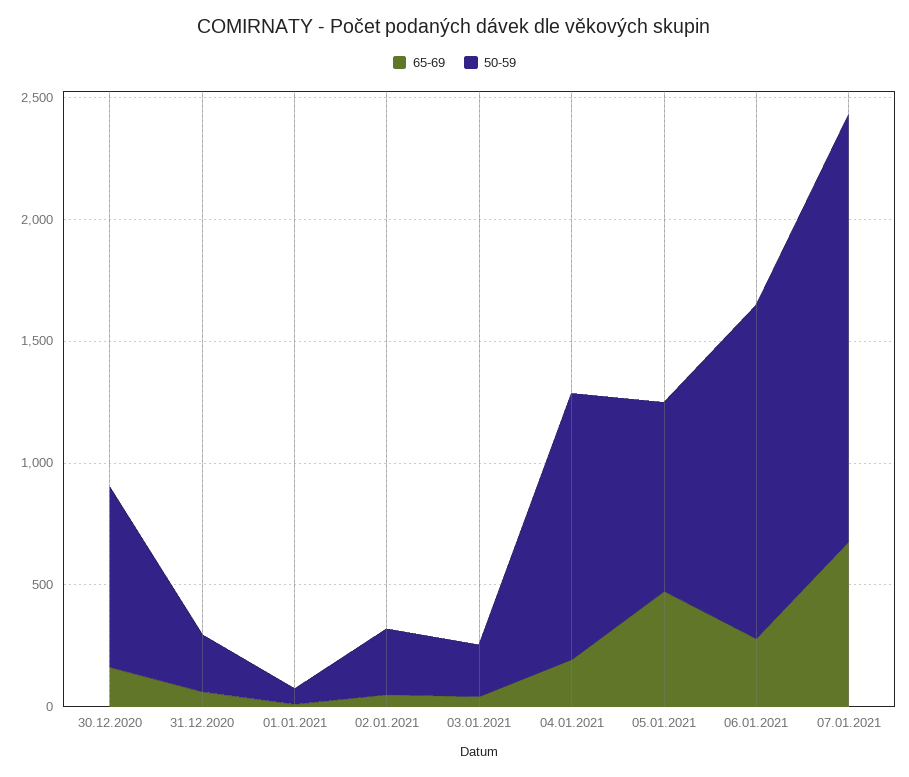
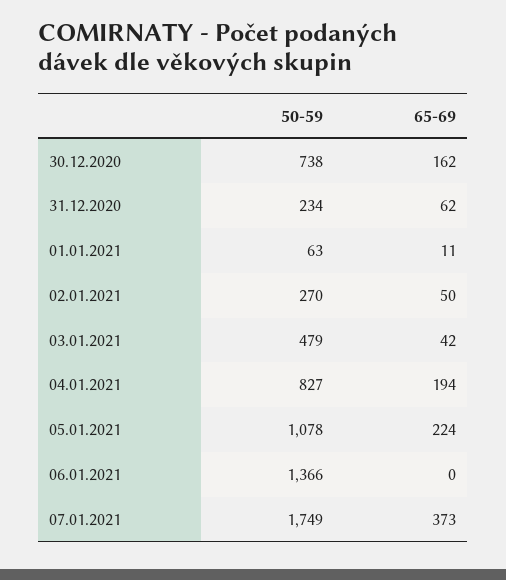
  {
    "65-69": {
      "30.12.2020": 162,
      "31.12.2020": 62,
      "01.01.2021": 11,
      "02.01.2021": 50,
      "03.01.2021": 42,
      "04.01.2021": 194,
-     "05.01.2021": 500,
+     "05.01.2021": 224,
-     "06.01.2021": 300,
+     "06.01.2021": 0,
-     "07.01.2021": 700
+     "07.01.2021": 373
    },
    "50-59": {
      "30.12.2020": 738,
      "31.12.2020": 234,
      "01.01.2021": 63,
      "02.01.2021": 270,
-     "03.01.2021": 200,
+     "03.01.2021": 479,
-     "04.01.2021": 1100,
+     "04.01.2021": 827,
-     "05.01.2021": 800,
+     "05.01.2021": 1078,
      "06.01.2021": 1366,
      "07.01.2021": 1749
    }
  }

